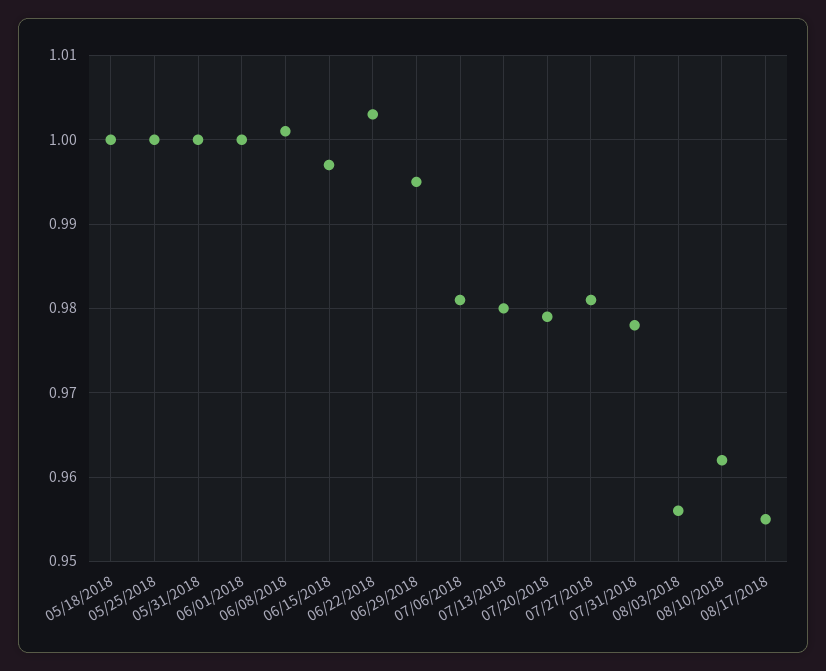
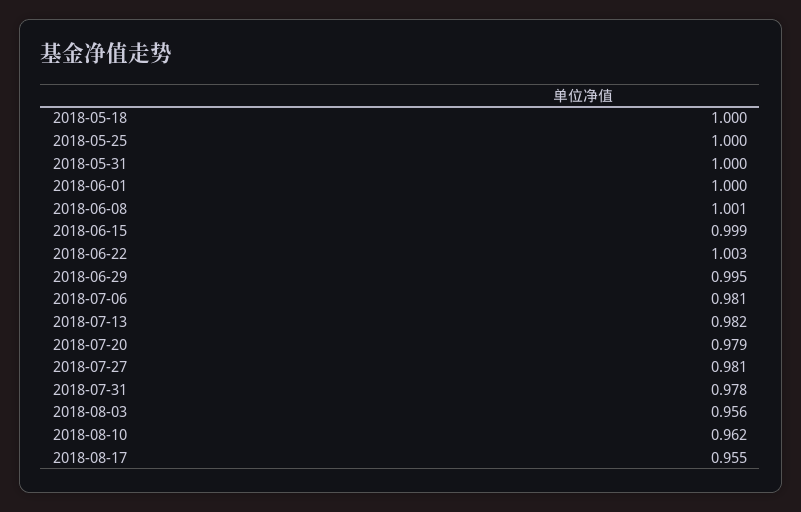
  {
    "05/18/2018": 1,
    "05/25/2018": 1,
    "05/31/2018": 1,
    "06/01/2018": 1,
    "06/08/2018": 1.001,
-   "06/15/2018": 0.997,
+   "06/15/2018": 0.999,
    "06/22/2018": 1.003,
    "06/29/2018": 0.995,
    "07/06/2018": 0.981,
-   "07/13/2018": 0.98,
+   "07/13/2018": 0.982,
    "07/20/2018": 0.979,
    "07/27/2018": 0.981,
    "07/31/2018": 0.978,
    "08/03/2018": 0.956,
    "08/10/2018": 0.962,
    "08/17/2018": 0.955
  }

